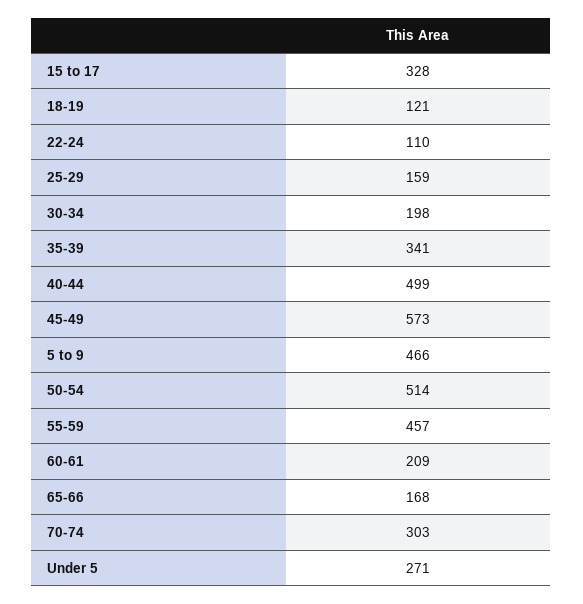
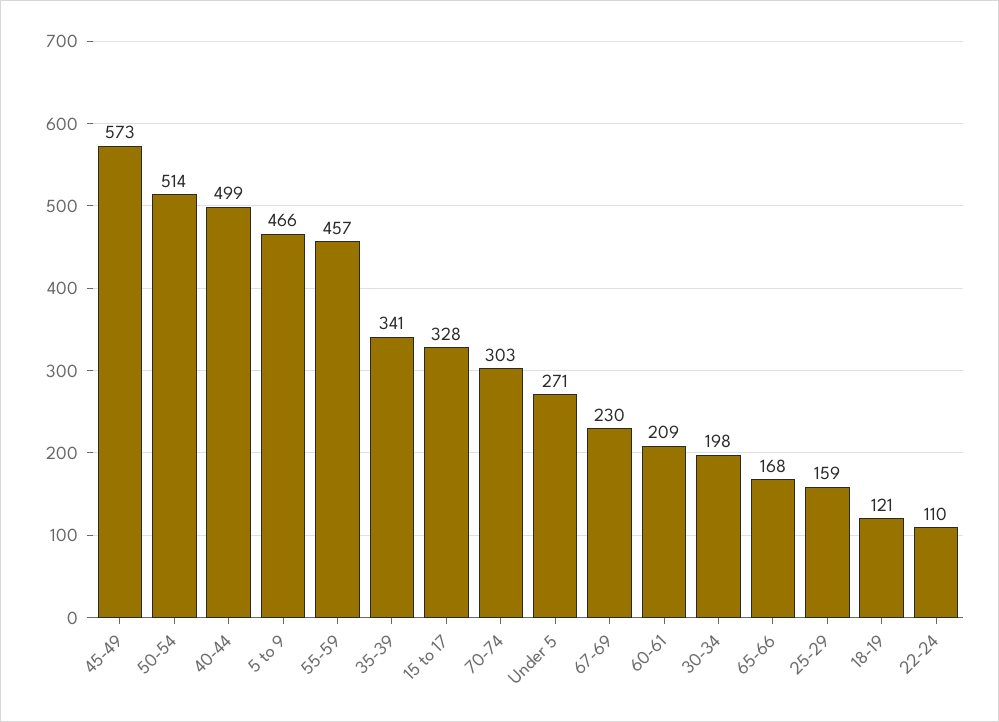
  {
    "15 to 17": 328,
    "18-19": 121,
    "22-24": 110,
    "25-29": 159,
    "30-34": 198,
    "35-39": 341,
    "40-44": 499,
    "45-49": 573,
    "5 to 9": 466,
    "50-54": 514,
    "55-59": 457,
    "60-61": 209,
    "65-66": 168,
    "70-74": 303,
-   "Under 5": 271
+   "Under 5": 271,
+   "67-69": 230
  }

